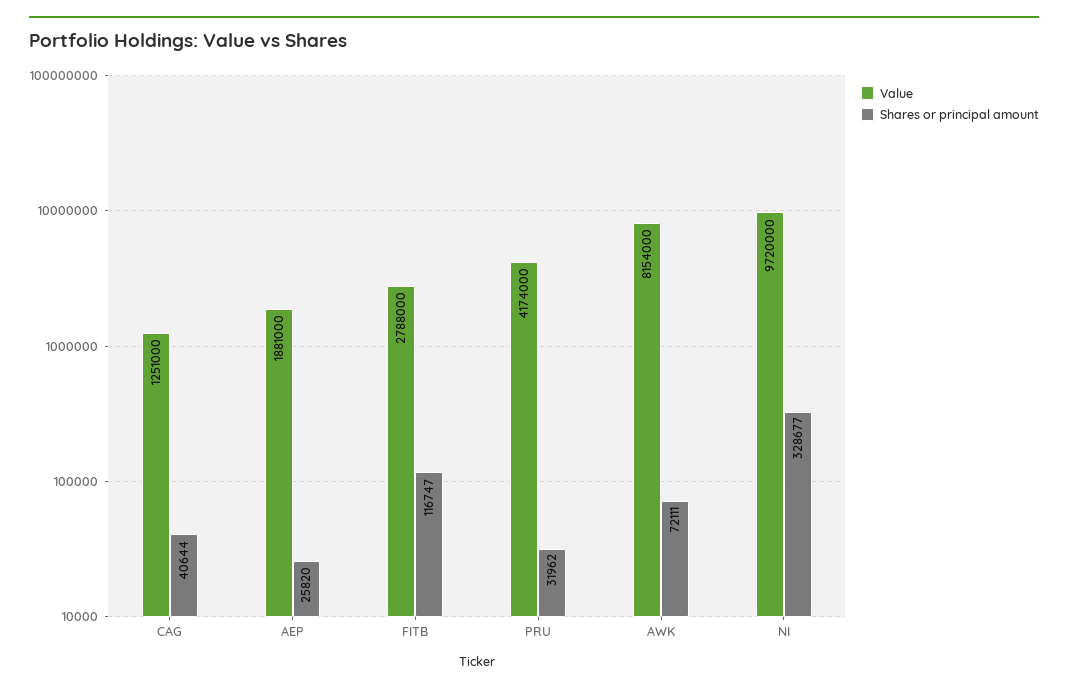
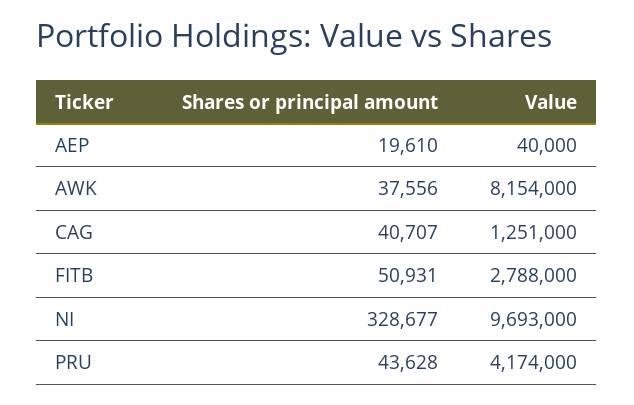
  {
    "Value": {
      "CAG": 1251000,
-     "AEP": 1881000,
+     "AEP": 40000,
      "FITB": 2788000,
      "PRU": 4174000,
      "AWK": 8154000,
-     "NI": 9720000
+     "NI": 9693000
    },
    "Shares or principal amount": {
-     "CAG": 40644,
+     "CAG": 40707,
-     "AEP": 25820,
+     "AEP": 19610,
-     "FITB": 116747,
+     "FITB": 50931,
-     "PRU": 31962,
+     "PRU": 43628,
-     "AWK": 72111,
+     "AWK": 37556,
      "NI": 328677
    }
  }

